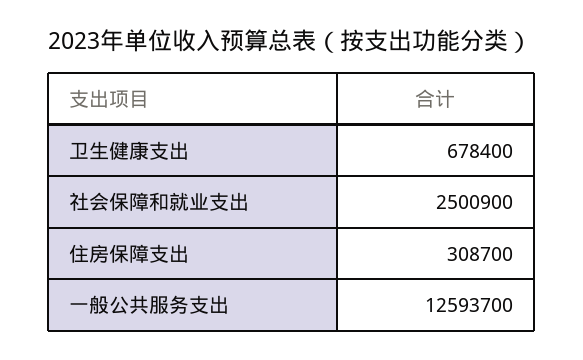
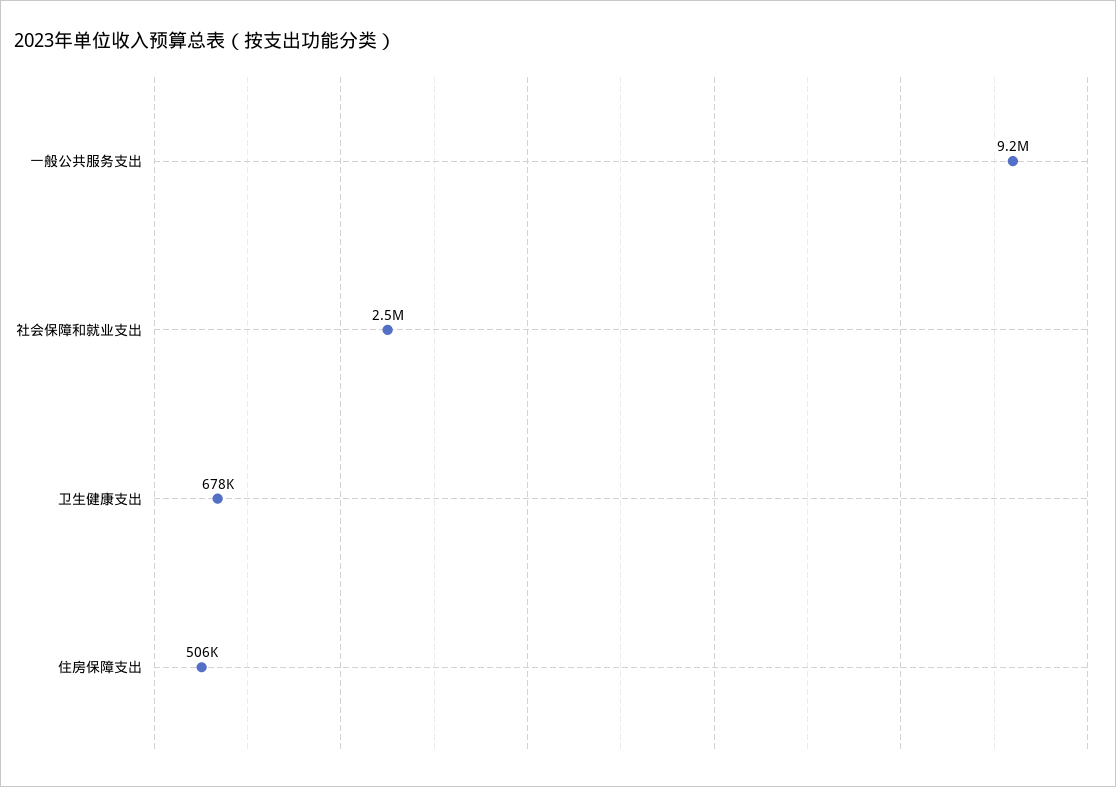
  {
    "卫生健康支出": 678400,
    "社会保障和就业支出": 2500900,
-   "住房保障支出": 308700,
+   "住房保障支出": 506000,
-   "一般公共服务支出": 12593700
+   "一般公共服务支出": 9200000
  }

